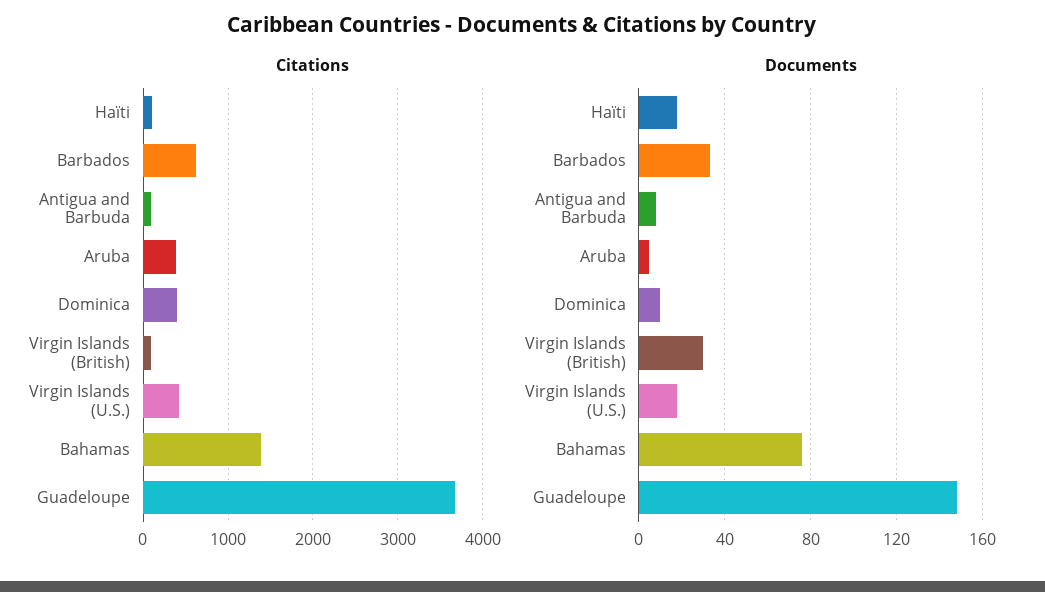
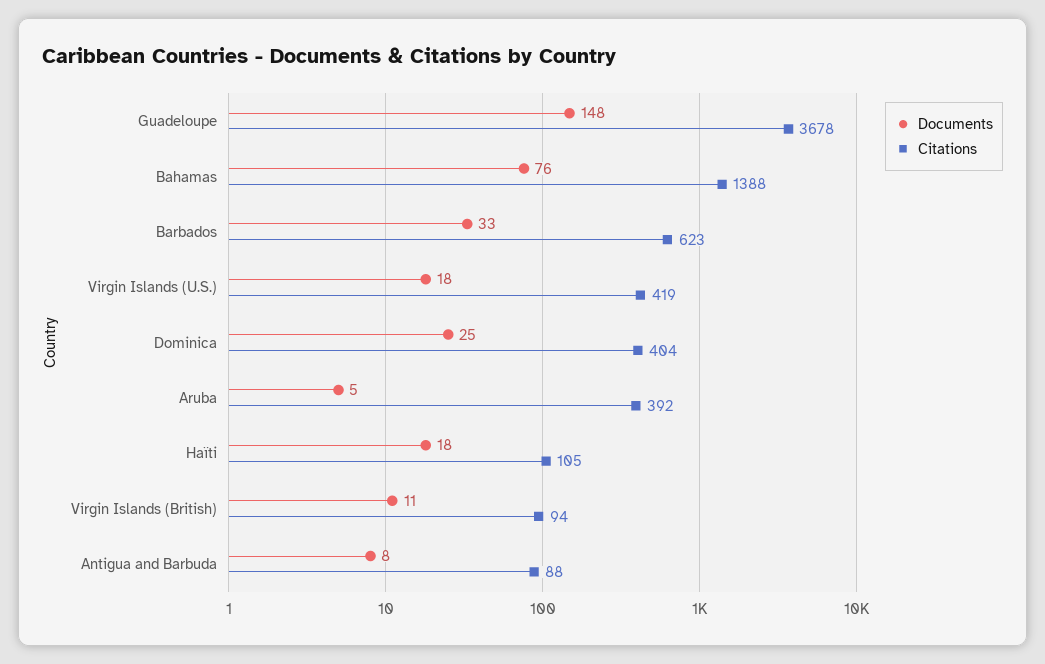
  {
    "Citations": {
      "Haïti": 105,
      "Barbados": 623,
      "Antigua and Barbuda": 88,
      "Aruba": 392,
      "Dominica": 404,
      "Virgin Islands (British)": 94,
      "Virgin Islands (U.S.)": 419,
      "Bahamas": 1388,
      "Guadeloupe": 3678
    },
    "Documents": {
      "Haïti": 18,
      "Barbados": 33,
      "Antigua and Barbuda": 8,
      "Aruba": 5,
-     "Dominica": 10,
+     "Dominica": 25,
-     "Virgin Islands (British)": 30,
+     "Virgin Islands (British)": 11,
      "Virgin Islands (U.S.)": 18,
      "Bahamas": 76,
      "Guadeloupe": 148
    }
  }

